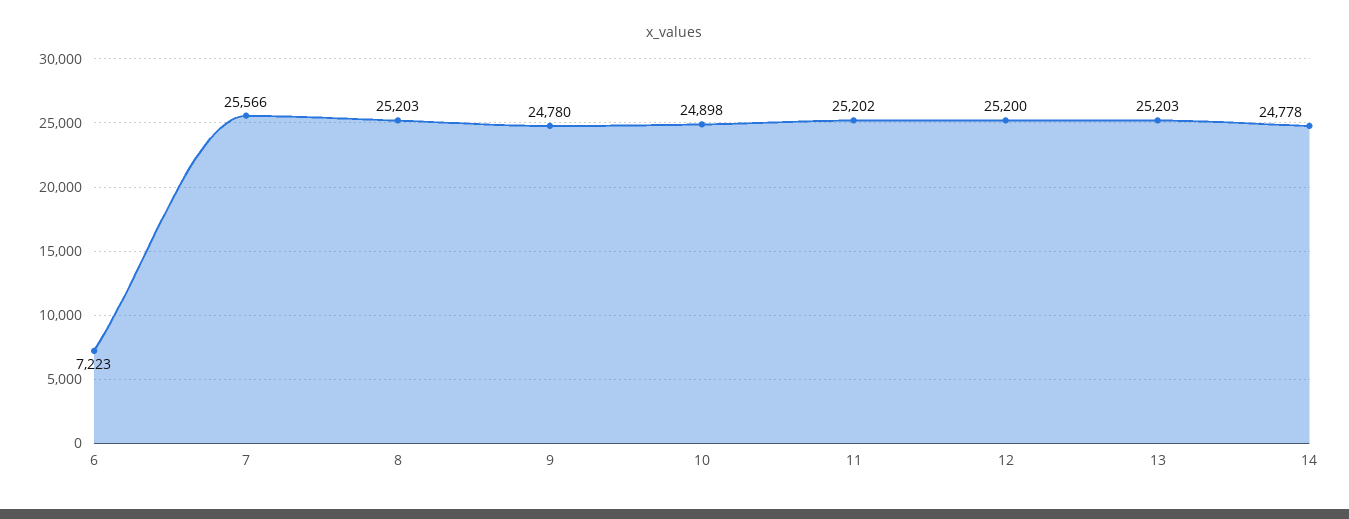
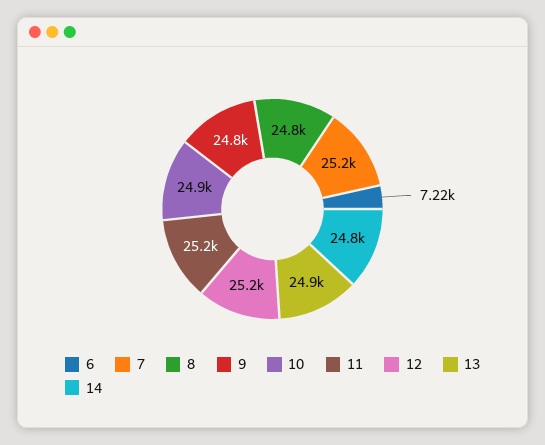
  {
    "6": 7223,
-   "7": 25566,
+   "7": 25200,
-   "8": 25203,
+   "8": 24800,
    "9": 24780,
    "10": 24898,
    "11": 25202,
    "12": 25200,
-   "13": 25203,
+   "13": 24900,
    "14": 24778
  }

